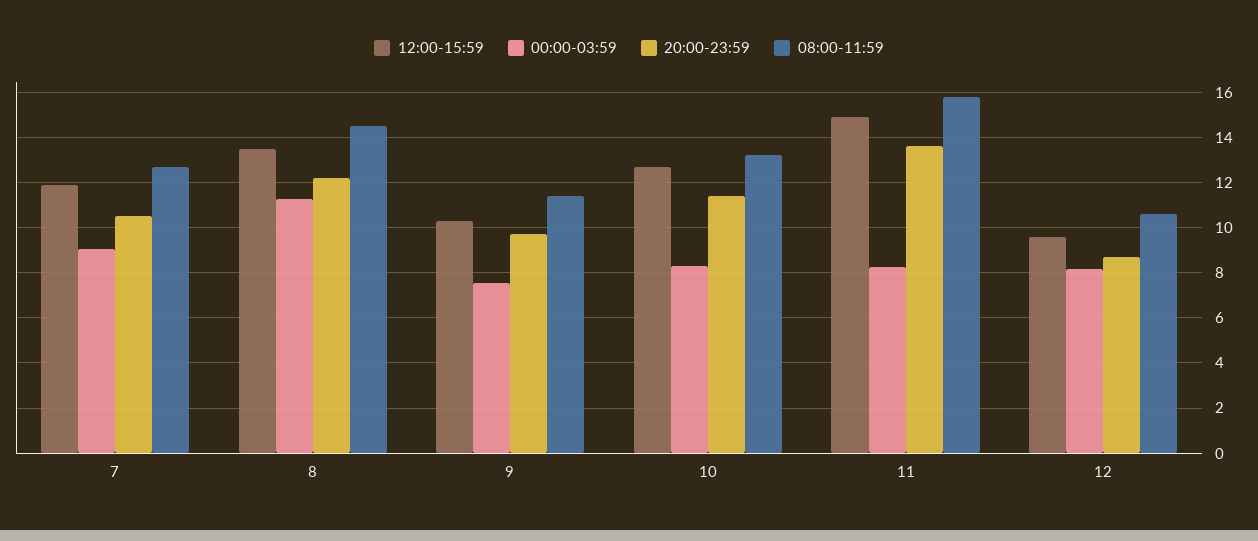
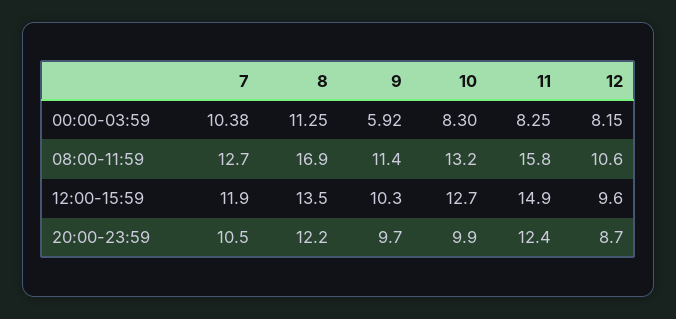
  {
    "12:00-15:59": {
      "7": 11.9,
      "8": 13.5,
      "9": 10.3,
      "10": 12.7,
      "11": 14.9,
      "12": 9.6
    },
    "00:00-03:59": {
-     "7": 9,
+     "7": 10.38,
      "8": 11.25,
-     "9": 7.5,
+     "9": 5.92,
      "10": 8.3,
      "11": 8.25,
      "12": 8.15
    },
    "20:00-23:59": {
      "7": 10.5,
      "8": 12.2,
      "9": 9.7,
-     "10": 11.5,
+     "10": 9.9,
-     "11": 13.5,
+     "11": 12.4,
      "12": 8.7
    },
    "08:00-11:59": {
      "7": 12.7,
-     "8": 14.5,
+     "8": 16.9,
      "9": 11.4,
      "10": 13.2,
      "11": 15.8,
      "12": 10.6
    }
  }

